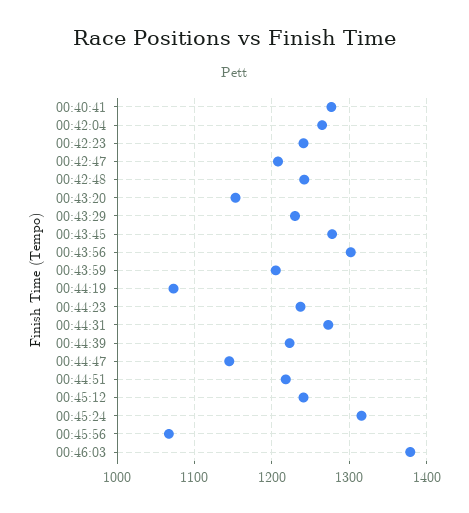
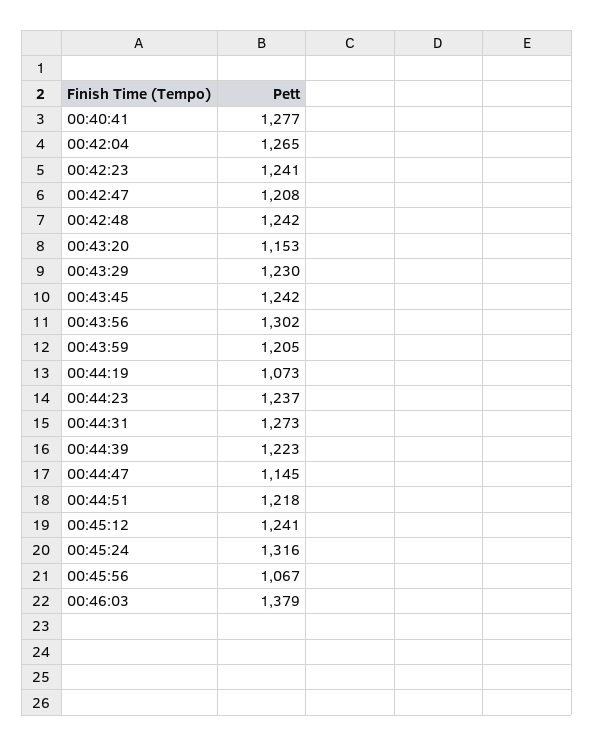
  {
    "00:40:41": 1277,
    "00:42:04": 1265,
    "00:42:23": 1241,
    "00:42:47": 1208,
    "00:42:48": 1242,
    "00:43:20": 1153,
    "00:43:29": 1230,
-   "00:43:45": 1280,
+   "00:43:45": 1242,
    "00:43:56": 1302,
    "00:43:59": 1205,
    "00:44:19": 1073,
    "00:44:23": 1237,
    "00:44:31": 1273,
    "00:44:39": 1223,
    "00:44:47": 1145,
    "00:44:51": 1218,
    "00:45:12": 1241,
    "00:45:24": 1316,
    "00:45:56": 1067,
    "00:46:03": 1379
  }

